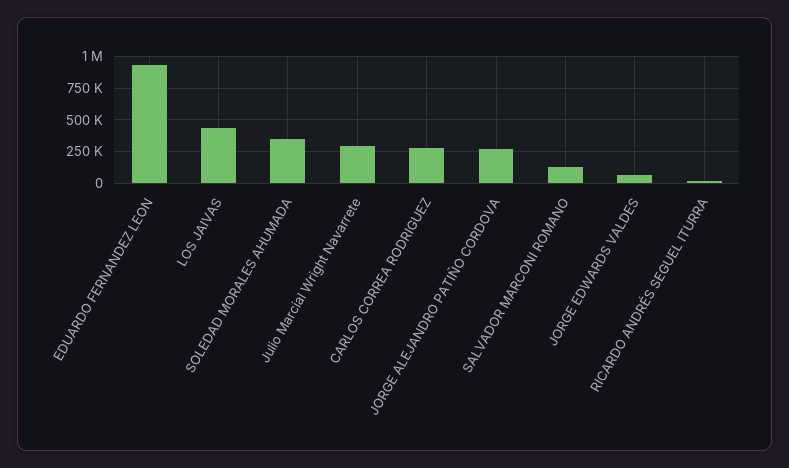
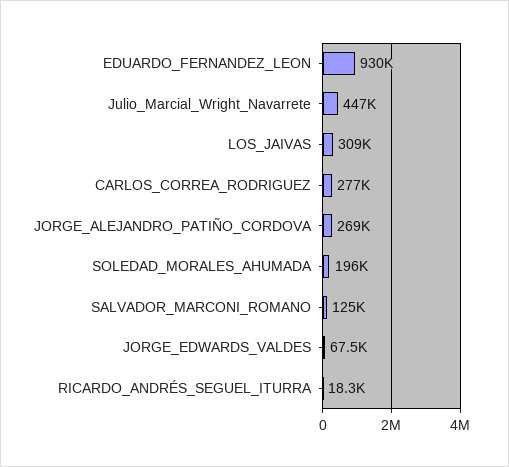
  {
    "EDUARDO FERNANDEZ LEON": 930000,
-   "LOS JAIVAS": 450000,
+   "LOS JAIVAS": 309000,
-   "SOLEDAD MORALES AHUMADA": 350000,
+   "SOLEDAD MORALES AHUMADA": 196000,
-   "Julio Marcial Wright Navarrete": 300000,
+   "Julio Marcial Wright Navarrete": 447000,
    "CARLOS CORREA RODRIGUEZ": 277000,
    "JORGE ALEJANDRO PATIÑO CORDOVA": 269000,
    "SALVADOR MARCONI ROMANO": 125000,
    "JORGE EDWARDS VALDES": 67500,
    "RICARDO ANDRÉS SEGUEL ITURRA": 18300
  }

